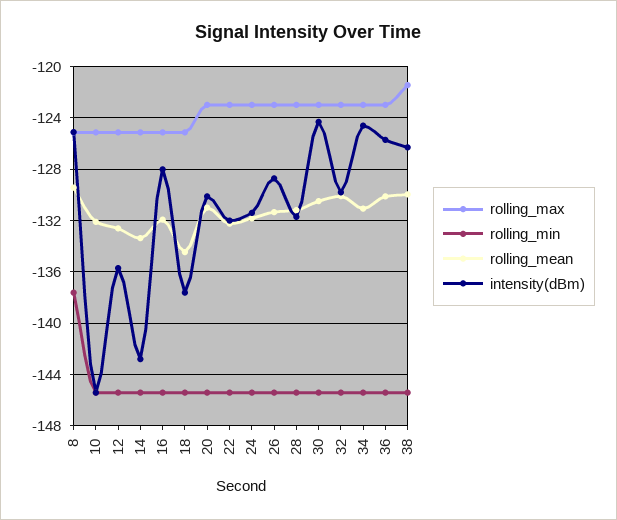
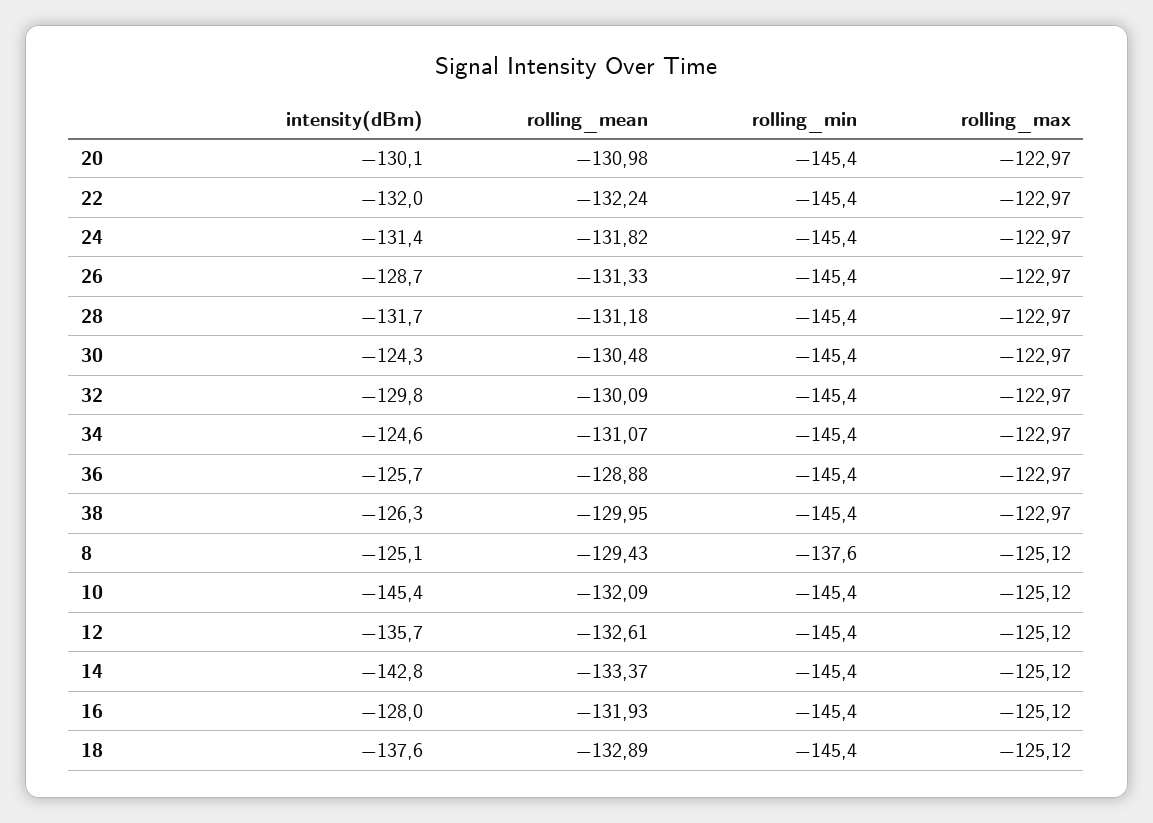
  {
    "rolling_max": {
      "8": -125.12,
      "10": -125.12,
      "12": -125.12,
      "14": -125.12,
      "16": -125.12,
      "18": -125.12,
      "20": -122.97,
      "22": -122.97,
      "24": -122.97,
      "26": -122.97,
      "28": -122.97,
      "30": -122.97,
      "32": -122.97,
      "34": -122.97,
      "36": -122.97,
-     "38": -121.5
+     "38": -122.97
    },
    "rolling_min": {
      "8": -137.6,
      "10": -145.4,
      "12": -145.4,
      "14": -145.4,
      "16": -145.4,
      "18": -145.4,
      "20": -145.4,
      "22": -145.4,
      "24": -145.4,
      "26": -145.4,
      "28": -145.4,
      "30": -145.4,
      "32": -145.4,
      "34": -145.4,
      "36": -145.4,
      "38": -145.4
    },
    "rolling_mean": {
      "8": -129.43,
      "10": -132.09,
      "12": -132.61,
      "14": -133.37,
      "16": -131.93,
-     "18": -134.5,
+     "18": -132.89,
      "20": -130.98,
      "22": -132.24,
      "24": -131.82,
      "26": -131.33,
      "28": -131.18,
      "30": -130.48,
      "32": -130.09,
      "34": -131.07,
-     "36": -130,
+     "36": -128.88,
      "38": -129.95
    },
    "intensity(dBm)": {
      "8": -125.1,
      "10": -145.4,
      "12": -135.7,
      "14": -142.8,
      "16": -128,
      "18": -137.6,
      "20": -130.1,
      "22": -132,
      "24": -131.4,
      "26": -128.7,
      "28": -131.7,
      "30": -124.3,
      "32": -129.8,
      "34": -124.6,
      "36": -125.7,
      "38": -126.3
    }
  }

